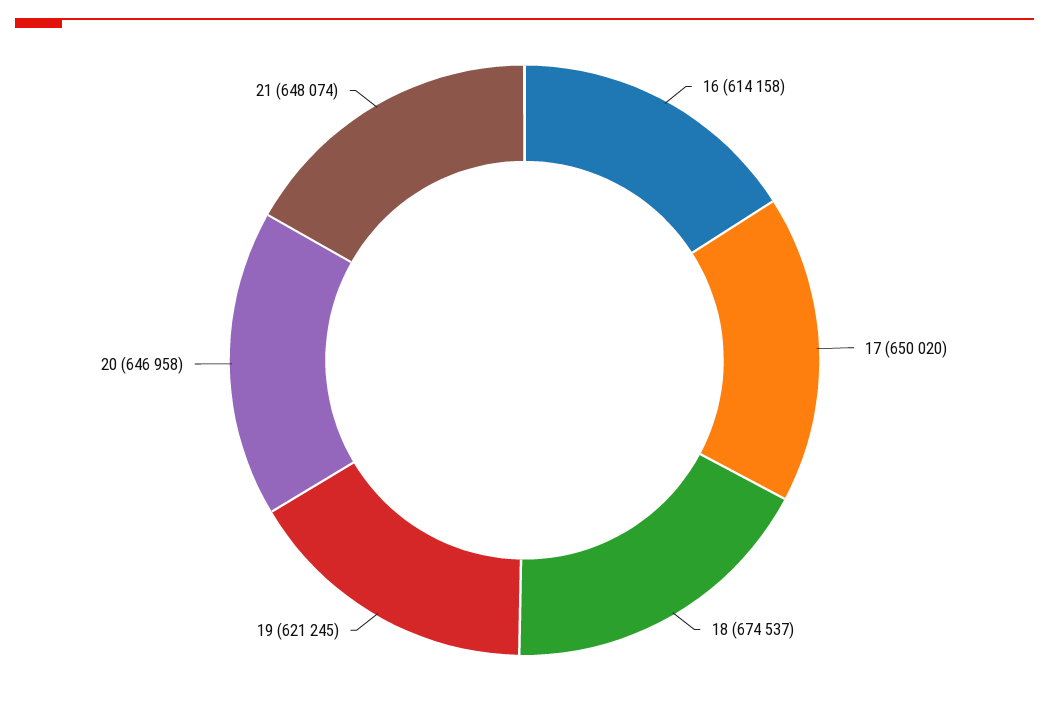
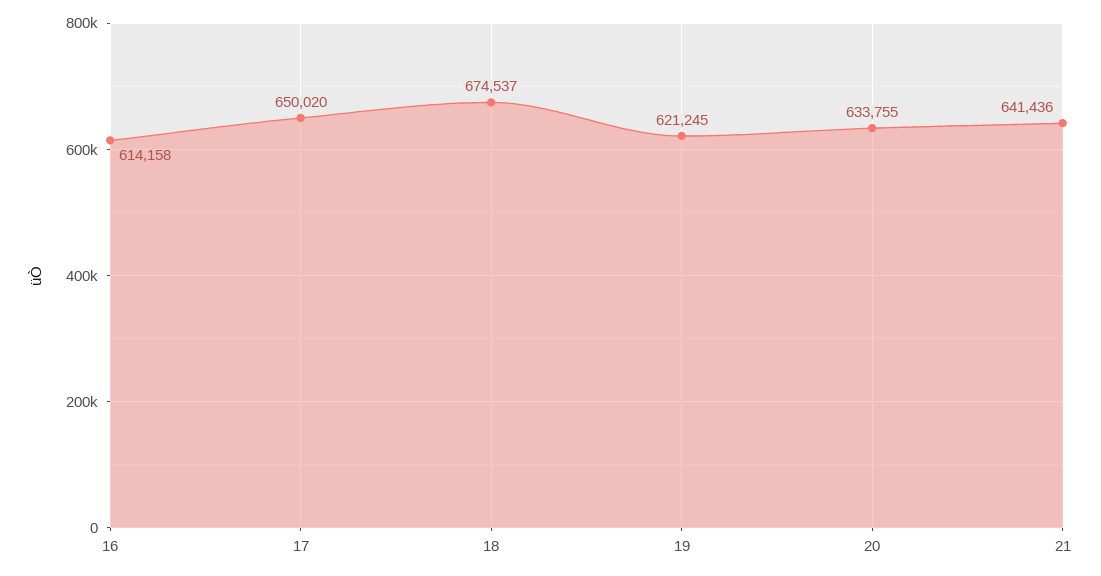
  {
    "16": 614158,
    "17": 650020,
    "18": 674537,
    "19": 621245,
-   "20": 646958,
+   "20": 633755,
-   "21": 648074
+   "21": 641436
  }

